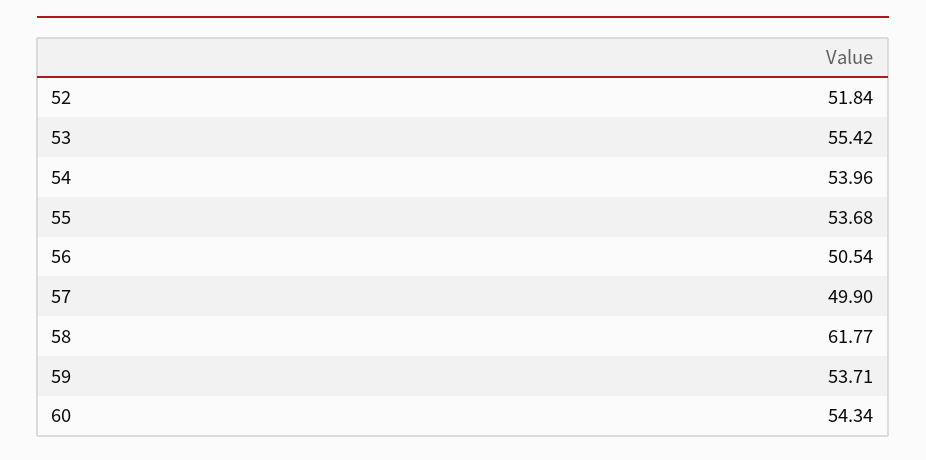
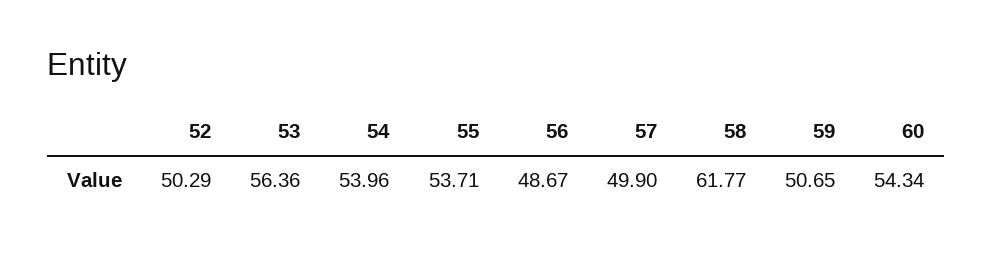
  {
-   "52": 51.84,
+   "52": 50.29,
-   "53": 55.42,
+   "53": 56.36,
    "54": 53.96,
-   "55": 53.68,
+   "55": 53.71,
-   "56": 50.54,
+   "56": 48.67,
    "57": 49.9,
    "58": 61.77,
-   "59": 53.71,
+   "59": 50.65,
    "60": 54.34
  }

